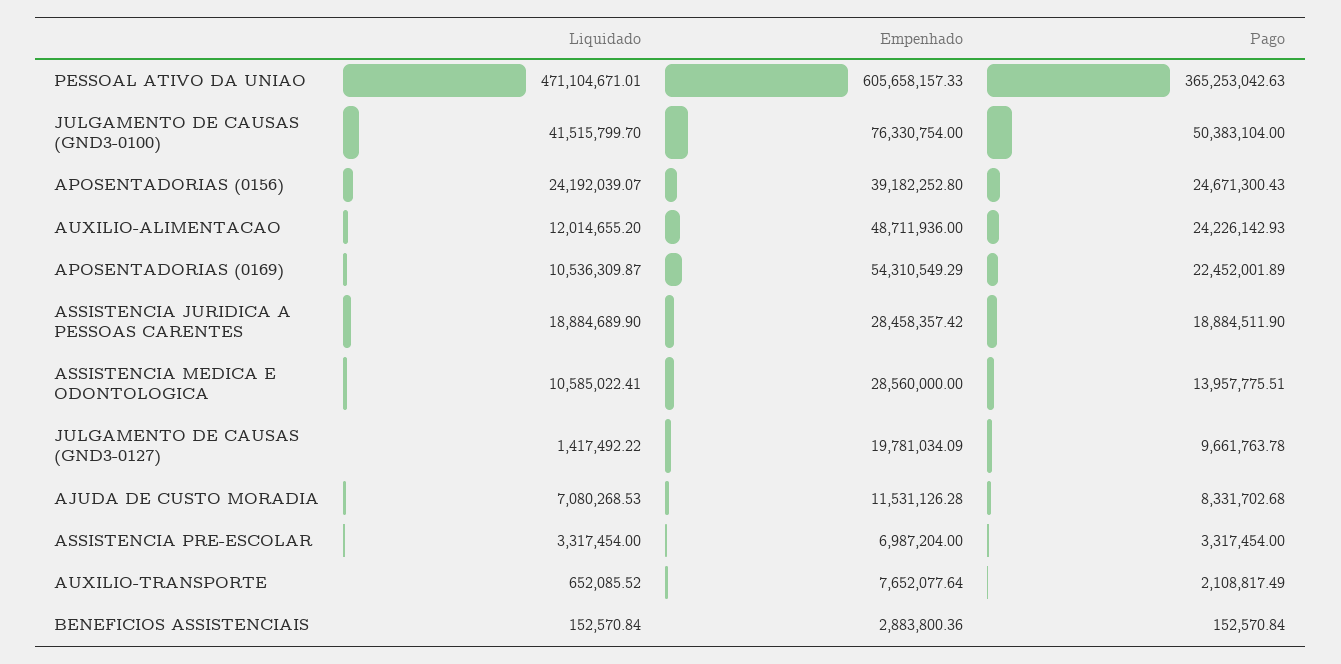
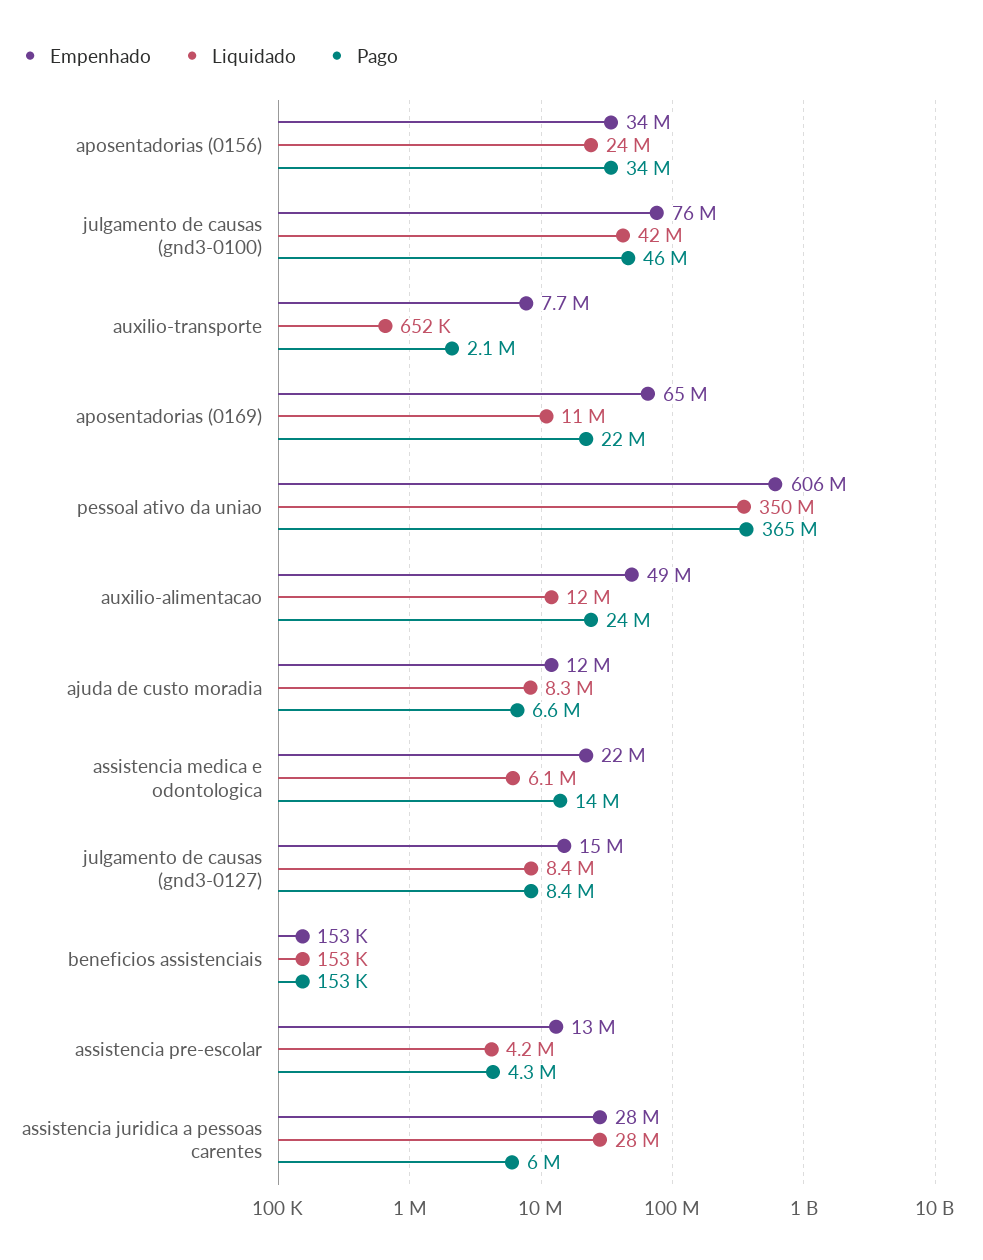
  {
    "Liquidado": {
-     "PESSOAL ATIVO DA UNIAO": 471104671.01,
+     "PESSOAL ATIVO DA UNIAO": 350000000,
      "JULGAMENTO DE CAUSAS (GND3-0100)": 41515799.7,
      "APOSENTADORIAS (0156)": 24192039.07,
      "AUXILIO-ALIMENTACAO": 12014655.2,
      "APOSENTADORIAS (0169)": 10536309.87,
-     "ASSISTENCIA JURIDICA A PESSOAS CARENTES": 18884689.9,
+     "ASSISTENCIA JURIDICA A PESSOAS CARENTES": 28000000,
-     "ASSISTENCIA MEDICA E ODONTOLOGICA": 10585022.41,
+     "ASSISTENCIA MEDICA E ODONTOLOGICA": 6100000,
-     "JULGAMENTO DE CAUSAS (GND3-0127)": 1417492.22,
+     "JULGAMENTO DE CAUSAS (GND3-0127)": 8400000,
-     "AJUDA DE CUSTO MORADIA": 7080268.53,
+     "AJUDA DE CUSTO MORADIA": 8300000,
-     "ASSISTENCIA PRE-ESCOLAR": 3317454,
+     "ASSISTENCIA PRE-ESCOLAR": 4200000,
      "AUXILIO-TRANSPORTE": 652085.52,
      "BENEFICIOS ASSISTENCIAIS": 152570.84
    },
    "Empenhado": {
      "PESSOAL ATIVO DA UNIAO": 605658157.33,
      "JULGAMENTO DE CAUSAS (GND3-0100)": 76330754,
-     "APOSENTADORIAS (0156)": 39182252.8,
+     "APOSENTADORIAS (0156)": 34000000,
      "AUXILIO-ALIMENTACAO": 48711936,
-     "APOSENTADORIAS (0169)": 54310549.29,
+     "APOSENTADORIAS (0169)": 65000000,
      "ASSISTENCIA JURIDICA A PESSOAS CARENTES": 28458357.42,
-     "ASSISTENCIA MEDICA E ODONTOLOGICA": 28560000,
+     "ASSISTENCIA MEDICA E ODONTOLOGICA": 22000000,
-     "JULGAMENTO DE CAUSAS (GND3-0127)": 19781034.09,
+     "JULGAMENTO DE CAUSAS (GND3-0127)": 15000000,
      "AJUDA DE CUSTO MORADIA": 11531126.28,
-     "ASSISTENCIA PRE-ESCOLAR": 6987204,
+     "ASSISTENCIA PRE-ESCOLAR": 13000000,
      "AUXILIO-TRANSPORTE": 7652077.64,
-     "BENEFICIOS ASSISTENCIAIS": 2883800.36
+     "BENEFICIOS ASSISTENCIAIS": 153000
    },
    "Pago": {
      "PESSOAL ATIVO DA UNIAO": 365253042.63,
-     "JULGAMENTO DE CAUSAS (GND3-0100)": 50383104,
+     "JULGAMENTO DE CAUSAS (GND3-0100)": 46000000,
-     "APOSENTADORIAS (0156)": 24671300.43,
+     "APOSENTADORIAS (0156)": 34000000,
      "AUXILIO-ALIMENTACAO": 24226142.93,
      "APOSENTADORIAS (0169)": 22452001.89,
-     "ASSISTENCIA JURIDICA A PESSOAS CARENTES": 18884511.9,
+     "ASSISTENCIA JURIDICA A PESSOAS CARENTES": 6000000,
      "ASSISTENCIA MEDICA E ODONTOLOGICA": 13957775.51,
-     "JULGAMENTO DE CAUSAS (GND3-0127)": 9661763.78,
+     "JULGAMENTO DE CAUSAS (GND3-0127)": 8400000,
-     "AJUDA DE CUSTO MORADIA": 8331702.68,
+     "AJUDA DE CUSTO MORADIA": 6600000,
-     "ASSISTENCIA PRE-ESCOLAR": 3317454,
+     "ASSISTENCIA PRE-ESCOLAR": 4300000,
      "AUXILIO-TRANSPORTE": 2108817.49,
      "BENEFICIOS ASSISTENCIAIS": 152570.84
    }
  }

